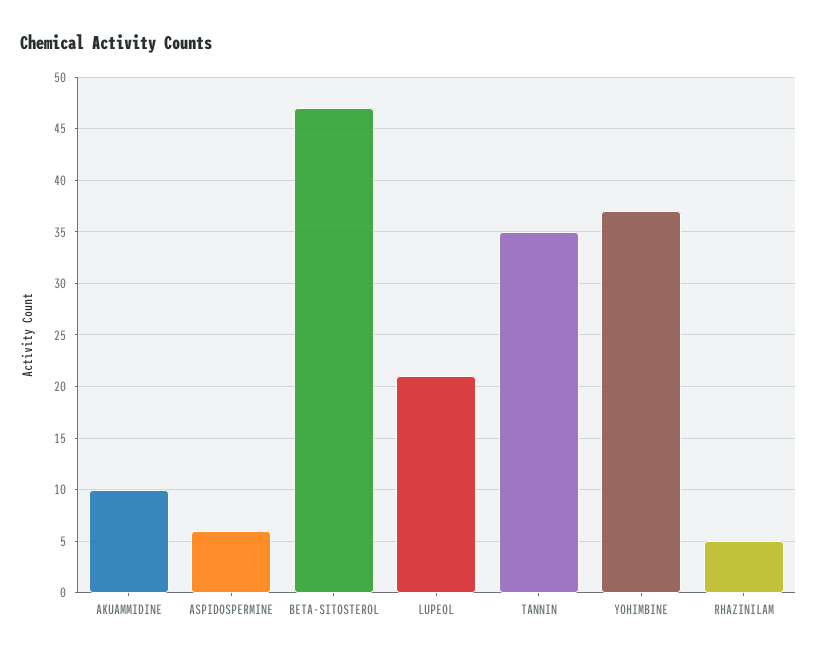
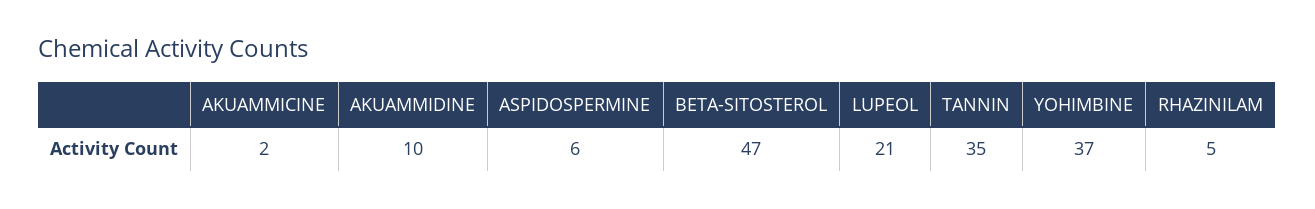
  {
    "AKUAMMIDINE": 10,
    "ASPIDOSPERMINE": 6,
    "BETA-SITOSTEROL": 47,
    "LUPEOL": 21,
    "TANNIN": 35,
    "YOHIMBINE": 37,
-   "RHAZINILAM": 5
+   "RHAZINILAM": 5,
+   "AKUAMMICINE": 2
  }

